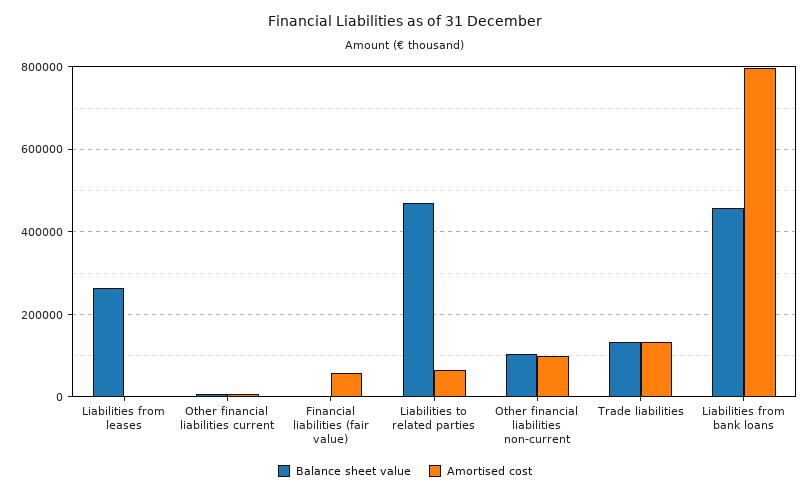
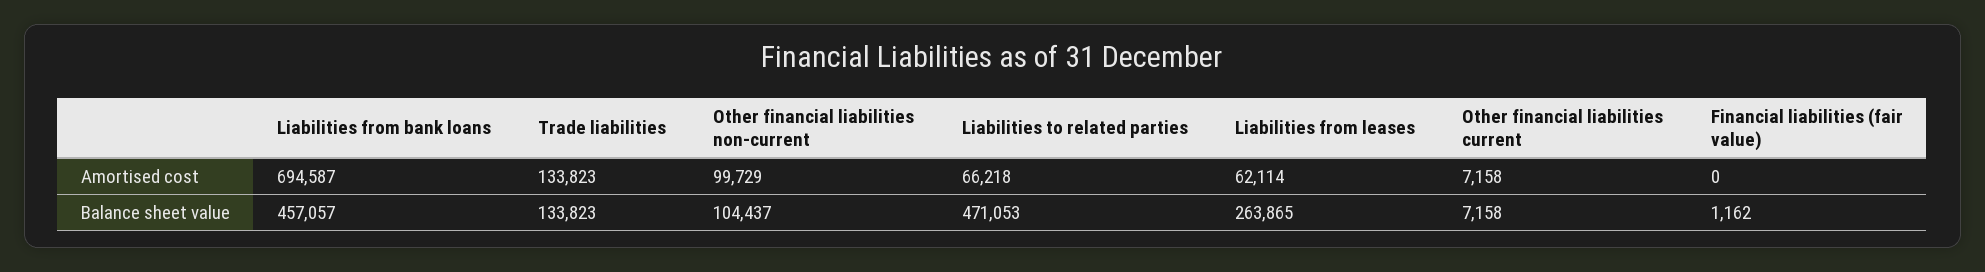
  {
    "Balance sheet value": {
      "Liabilities from leases": 263865,
      "Other financial liabilities current": 7158,
      "Financial liabilities (fair value)": 1162,
      "Liabilities to related parties": 471053,
      "Other financial liabilities non-current": 104437,
      "Trade liabilities": 133823,
      "Liabilities from bank loans": 457057
    },
    "Amortised cost": {
-     "Liabilities from leases": 0,
+     "Liabilities from leases": 62114,
      "Other financial liabilities current": 7158,
-     "Financial liabilities (fair value)": 60000,
+     "Financial liabilities (fair value)": 0,
      "Liabilities to related parties": 66218,
      "Other financial liabilities non-current": 99729,
      "Trade liabilities": 133823,
-     "Liabilities from bank loans": 800000
+     "Liabilities from bank loans": 694587
    }
  }

